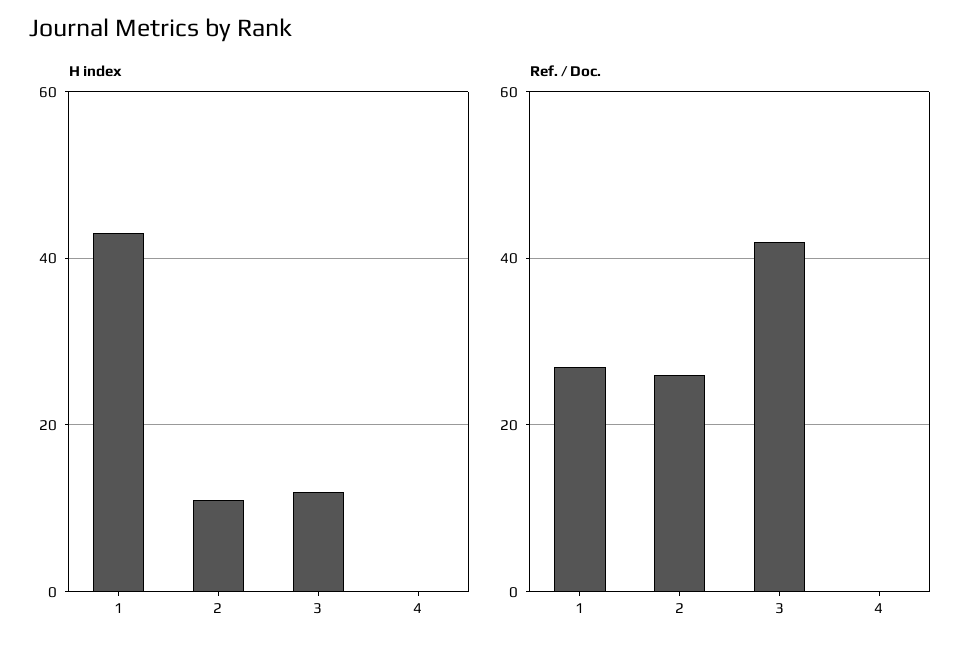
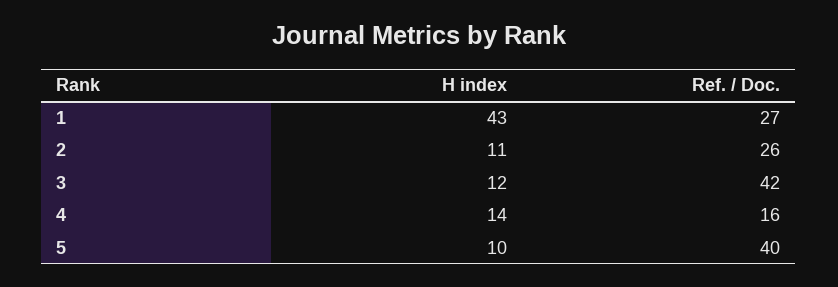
  {
    "H index": {
      "1": 43,
      "2": 11,
      "3": 12,
-     "4": 0
+     "4": 14,
+     "5": 10
    },
    "Ref. / Doc.": {
      "1": 27,
      "2": 26,
      "3": 42,
-     "4": 0
+     "4": 16,
+     "5": 40
    }
  }

